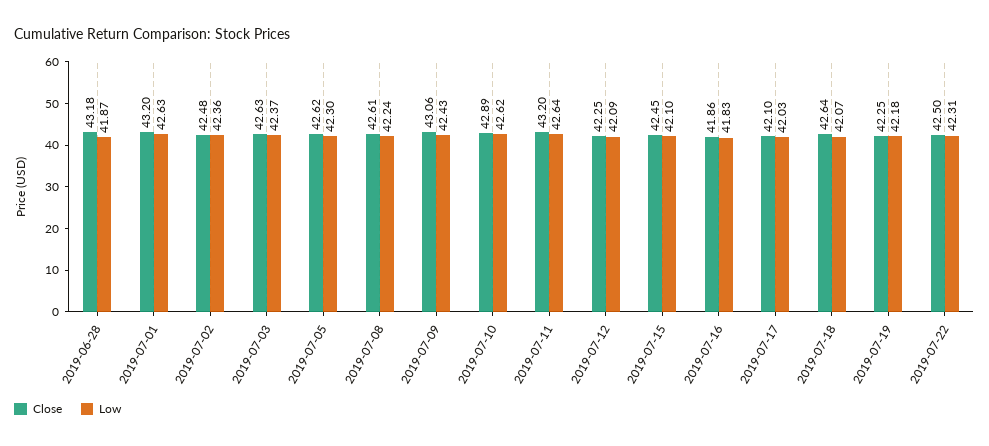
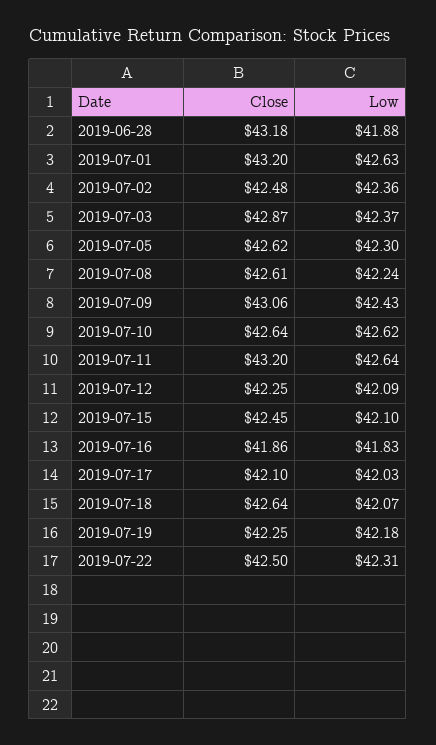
  {
    "Close": {
      "2019-06-28": 43.18,
      "2019-07-01": 43.2,
      "2019-07-02": 42.48,
-     "2019-07-03": 42.63,
+     "2019-07-03": 42.87,
      "2019-07-05": 42.62,
      "2019-07-08": 42.61,
      "2019-07-09": 43.06,
-     "2019-07-10": 42.89,
+     "2019-07-10": 42.64,
      "2019-07-11": 43.2,
      "2019-07-12": 42.25,
      "2019-07-15": 42.45,
      "2019-07-16": 41.86,
      "2019-07-17": 42.1,
      "2019-07-18": 42.64,
      "2019-07-19": 42.25,
      "2019-07-22": 42.5
    },
    "Low": {
-     "2019-06-28": 41.87,
+     "2019-06-28": 41.88,
      "2019-07-01": 42.63,
      "2019-07-02": 42.36,
      "2019-07-03": 42.37,
      "2019-07-05": 42.3,
      "2019-07-08": 42.24,
      "2019-07-09": 42.43,
      "2019-07-10": 42.62,
      "2019-07-11": 42.64,
      "2019-07-12": 42.09,
      "2019-07-15": 42.1,
      "2019-07-16": 41.83,
      "2019-07-17": 42.03,
      "2019-07-18": 42.07,
      "2019-07-19": 42.18,
      "2019-07-22": 42.31
    }
  }

